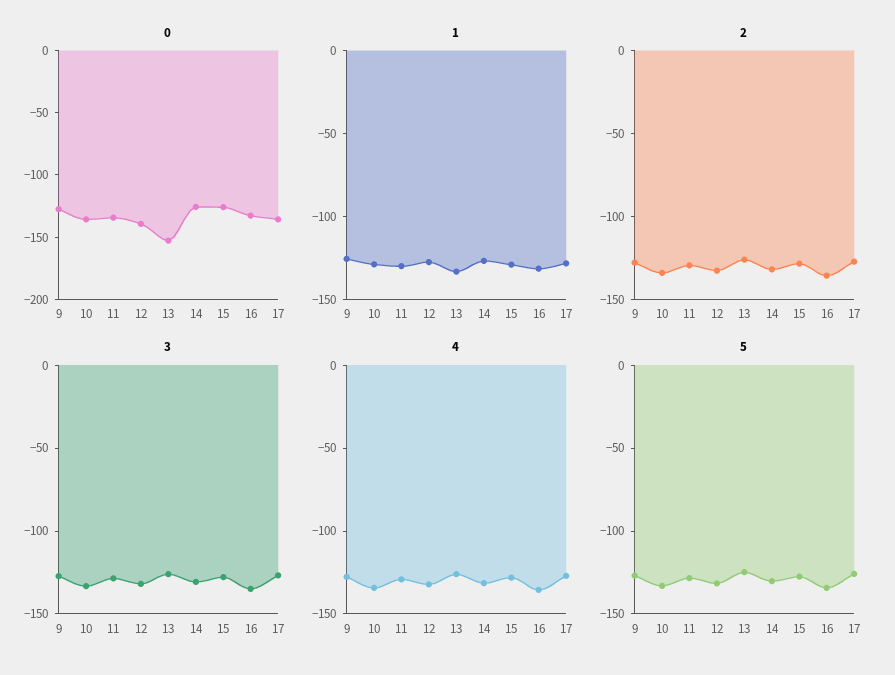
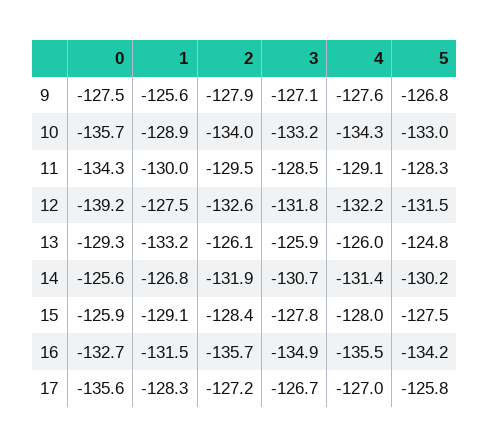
  {
    "0": {
      "9": -127.5,
      "10": -135.7,
      "11": -134.3,
      "12": -139.2,
-     "13": -150,
+     "13": -129.3,
      "14": -125.6,
      "15": -125.9,
      "16": -132.7,
      "17": -135.6
    },
    "1": {
      "9": -125.6,
      "10": -128.9,
      "11": -130,
      "12": -127.5,
      "13": -133.2,
      "14": -126.8,
      "15": -129.1,
      "16": -131.5,
      "17": -128.3
    },
    "2": {
      "9": -127.9,
      "10": -134,
      "11": -129.5,
      "12": -132.6,
      "13": -126.1,
      "14": -131.9,
      "15": -128.4,
      "16": -135.7,
      "17": -127.2
    },
    "3": {
      "9": -127.1,
      "10": -133.2,
      "11": -128.5,
      "12": -131.8,
      "13": -125.9,
      "14": -130.7,
      "15": -127.8,
      "16": -134.9,
      "17": -126.7
    },
    "4": {
      "9": -127.6,
      "10": -134.3,
      "11": -129.1,
      "12": -132.2,
      "13": -126,
      "14": -131.4,
      "15": -128,
      "16": -135.5,
      "17": -127
    },
    "5": {
      "9": -126.8,
      "10": -133,
      "11": -128.3,
      "12": -131.5,
      "13": -124.8,
      "14": -130.2,
      "15": -127.5,
      "16": -134.2,
      "17": -125.8
    }
  }

